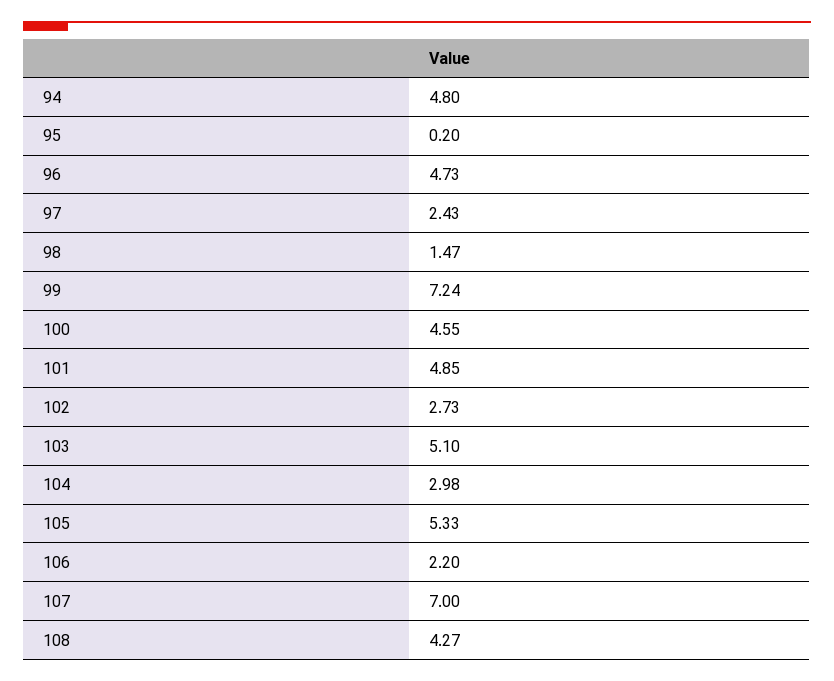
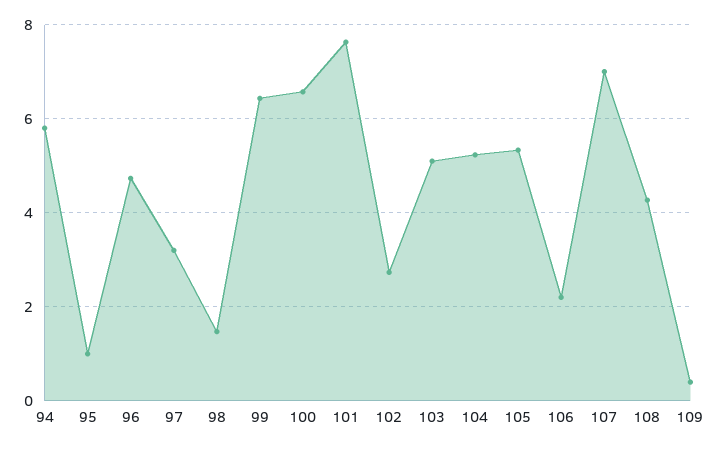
  {
-   "94": 4.8,
+   "94": 5.8,
-   "95": 0.2,
+   "95": 1,
    "96": 4.73,
-   "97": 2.43,
+   "97": 3.2,
    "98": 1.47,
-   "99": 7.24,
+   "99": 6.4,
-   "100": 4.55,
+   "100": 6.6,
-   "101": 4.85,
+   "101": 7.6,
    "102": 2.73,
    "103": 5.1,
-   "104": 2.98,
+   "104": 5.2,
    "105": 5.33,
    "106": 2.2,
    "107": 7,
-   "108": 4.27
+   "108": 4.27,
+   "109": 0.4
  }

